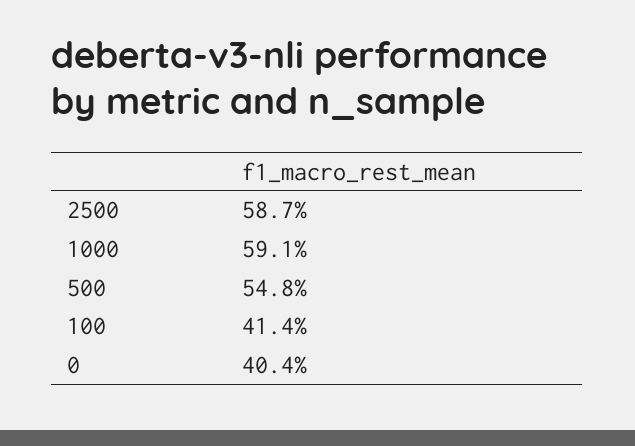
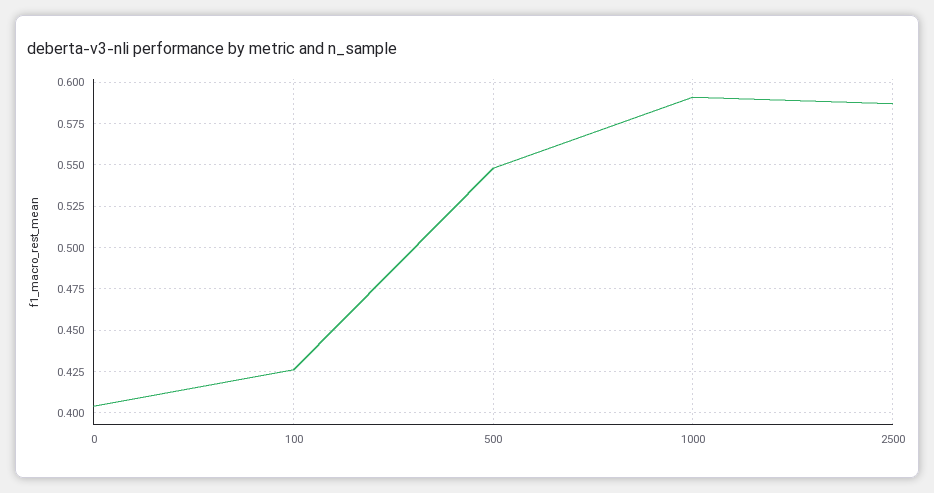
  {
    "2500": 0.587,
    "1000": 0.591,
    "500": 0.548,
-   "100": 0.414,
+   "100": 0.425,
    "0": 0.404
  }

